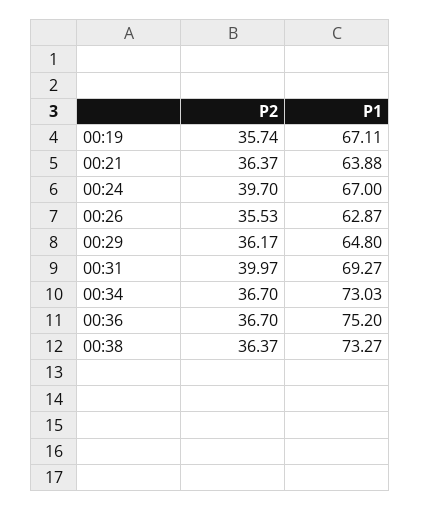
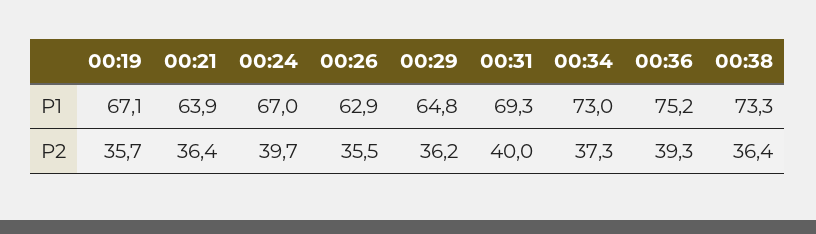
  {
    "P2": {
      "00:19": 35.74,
      "00:21": 36.37,
      "00:24": 39.7,
      "00:26": 35.53,
      "00:29": 36.17,
      "00:31": 39.97,
-     "00:34": 36.7,
+     "00:34": 37.3,
-     "00:36": 36.7,
+     "00:36": 39.3,
      "00:38": 36.37
    },
    "P1": {
      "00:19": 67.11,
      "00:21": 63.88,
      "00:24": 67,
      "00:26": 62.87,
      "00:29": 64.8,
      "00:31": 69.27,
      "00:34": 73.03,
      "00:36": 75.2,
      "00:38": 73.27
    }
  }

